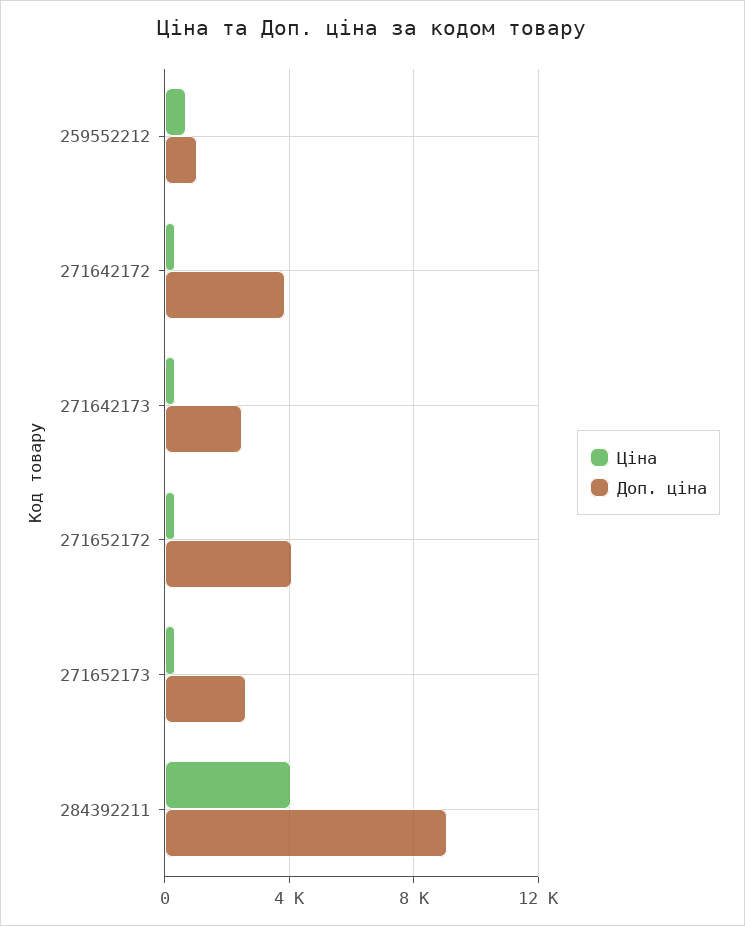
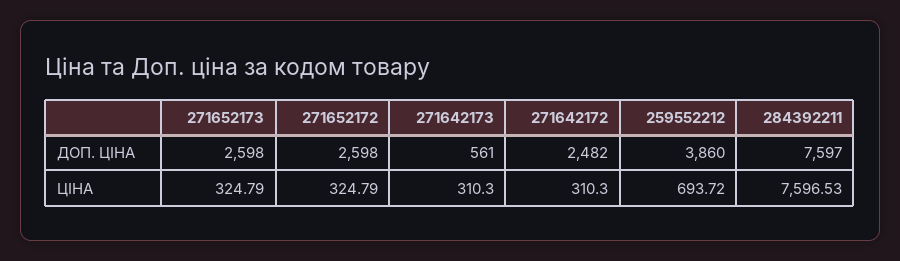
  {
    "Ціна": {
      "259552212": 693.72,
      "271642172": 310.3,
      "271642173": 310.3,
      "271652172": 324.79,
      "271652173": 324.79,
-     "284392211": 4000
+     "284392211": 7596.53
    },
    "Доп. ціна": {
-     "259552212": 1000,
+     "259552212": 3860,
-     "271642172": 4000,
+     "271642172": 2482,
-     "271642173": 2500,
+     "271642173": 561,
-     "271652172": 4000,
+     "271652172": 2598,
      "271652173": 2598,
-     "284392211": 9000
+     "284392211": 7597
    }
  }

